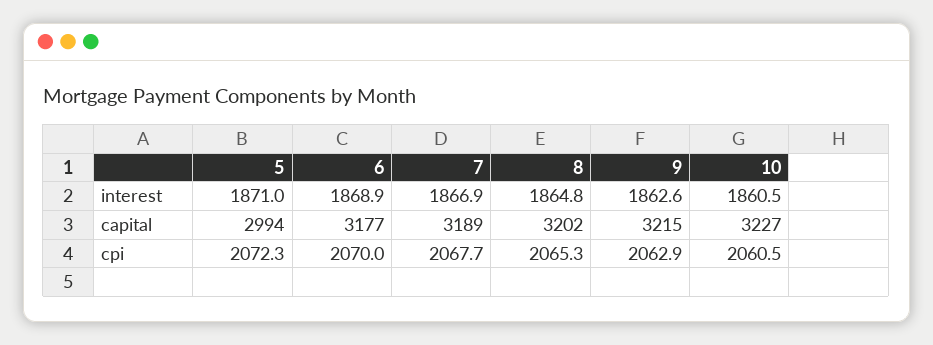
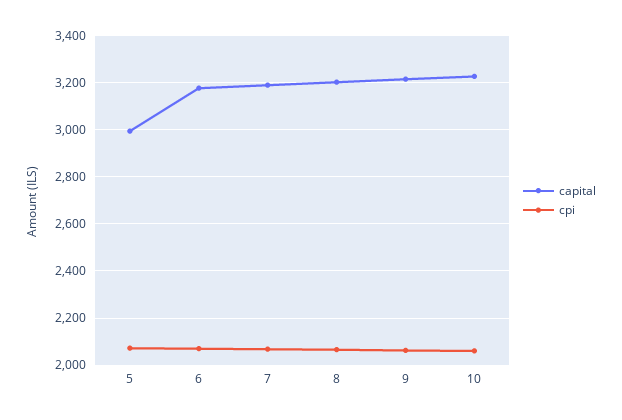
  {
-   "interest": {
-     "5": 1871,
-     "6": 1868.9,
-     "7": 1866.9,
-     "8": 1864.8,
-     "9": 1862.6,
-     "10": 1860.5
-   },
    "capital": {
      "5": 2994,
      "6": 3177,
      "7": 3189,
      "8": 3202,
      "9": 3215,
      "10": 3227
    },
    "cpi": {
      "5": 2072.3,
      "6": 2070,
      "7": 2067.7,
      "8": 2065.3,
      "9": 2062.9,
      "10": 2060.5
    }
  }

